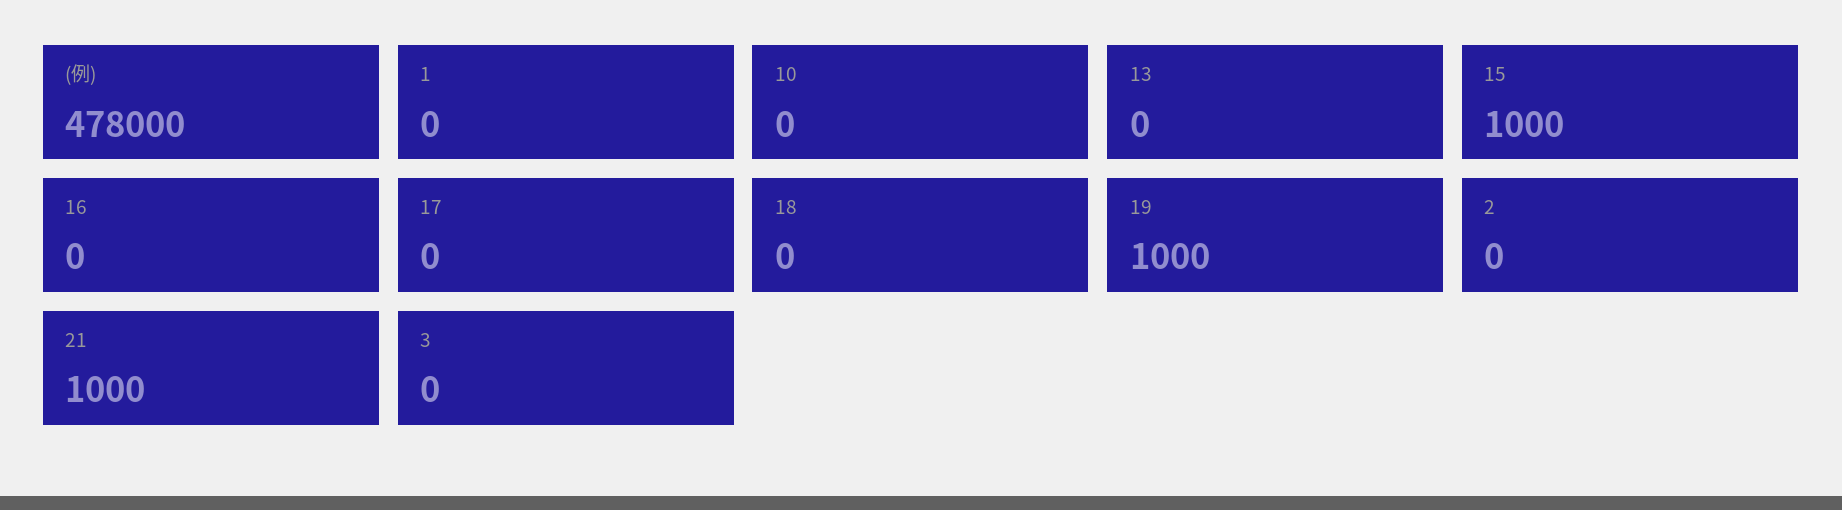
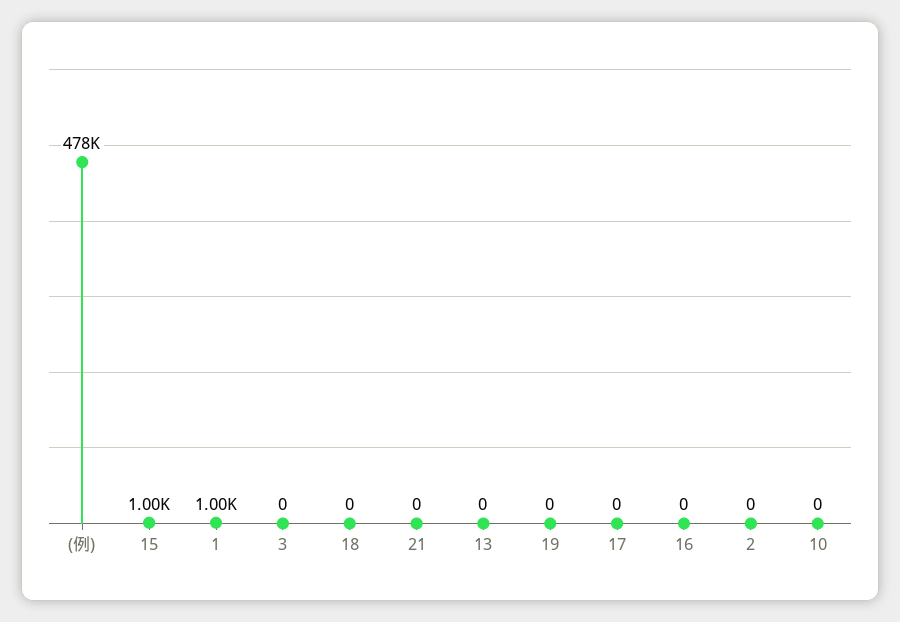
  {
    "(例)": 478000,
-   "1": 0,
+   "1": 1000,
    "10": 0,
    "13": 0,
    "15": 1000,
    "16": 0,
    "17": 0,
    "18": 0,
-   "19": 1000,
+   "19": 0,
    "2": 0,
-   "21": 1000,
+   "21": 0,
    "3": 0
  }

